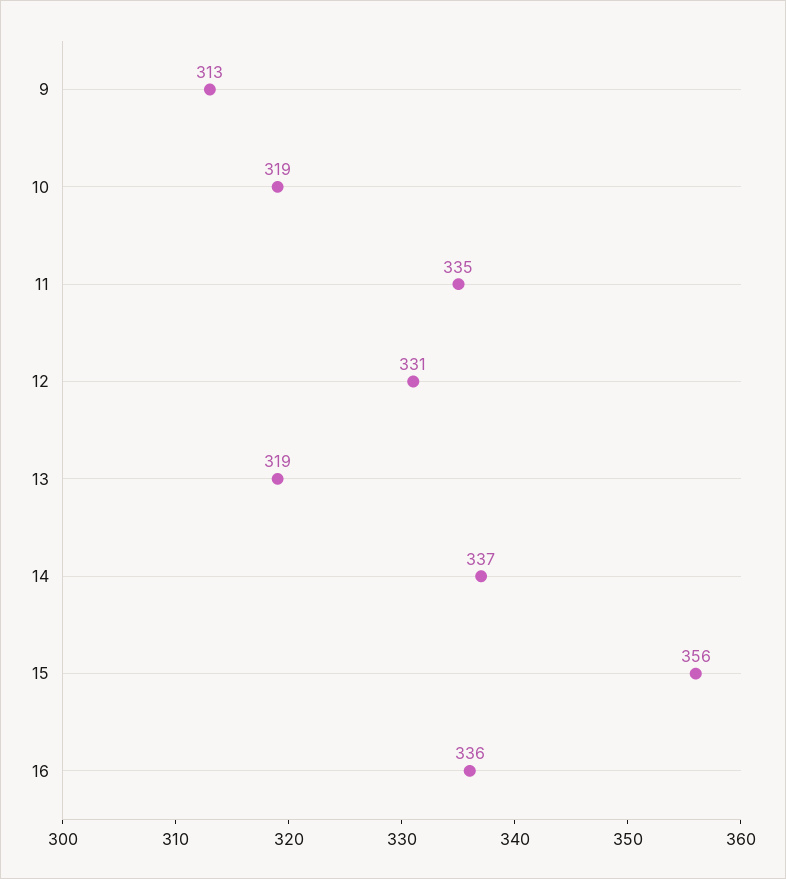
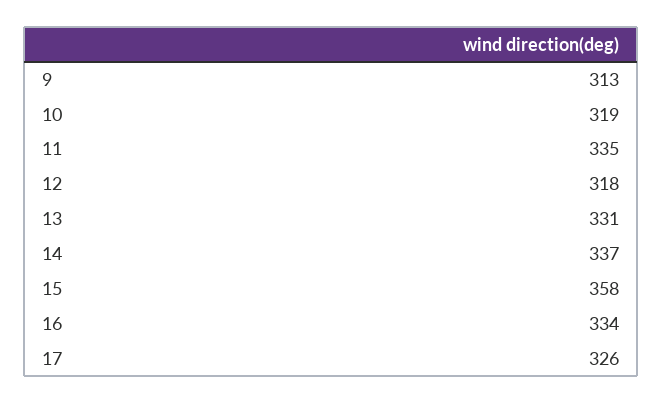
  {
    "9": 313,
    "10": 319,
    "11": 335,
-   "12": 331,
+   "12": 318,
-   "13": 319,
+   "13": 331,
    "14": 337,
-   "15": 356,
+   "15": 358,
-   "16": 336
+   "16": 334,
+   "17": 326
  }

